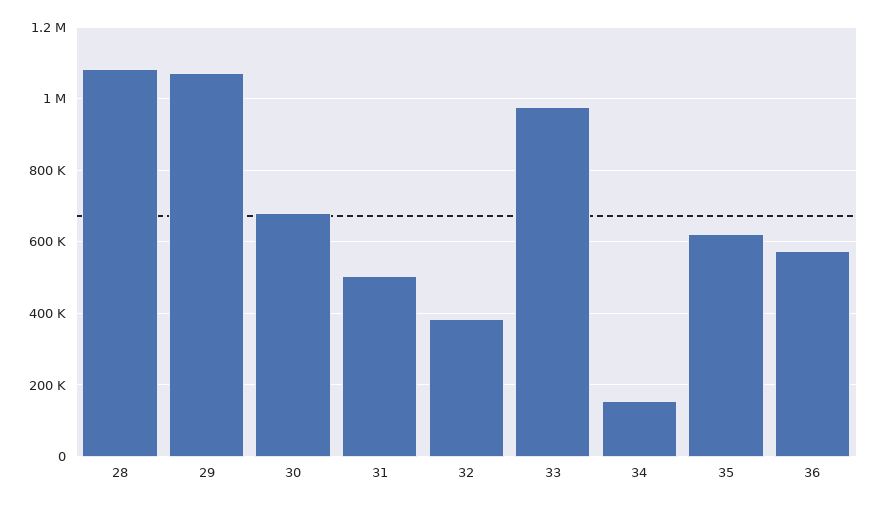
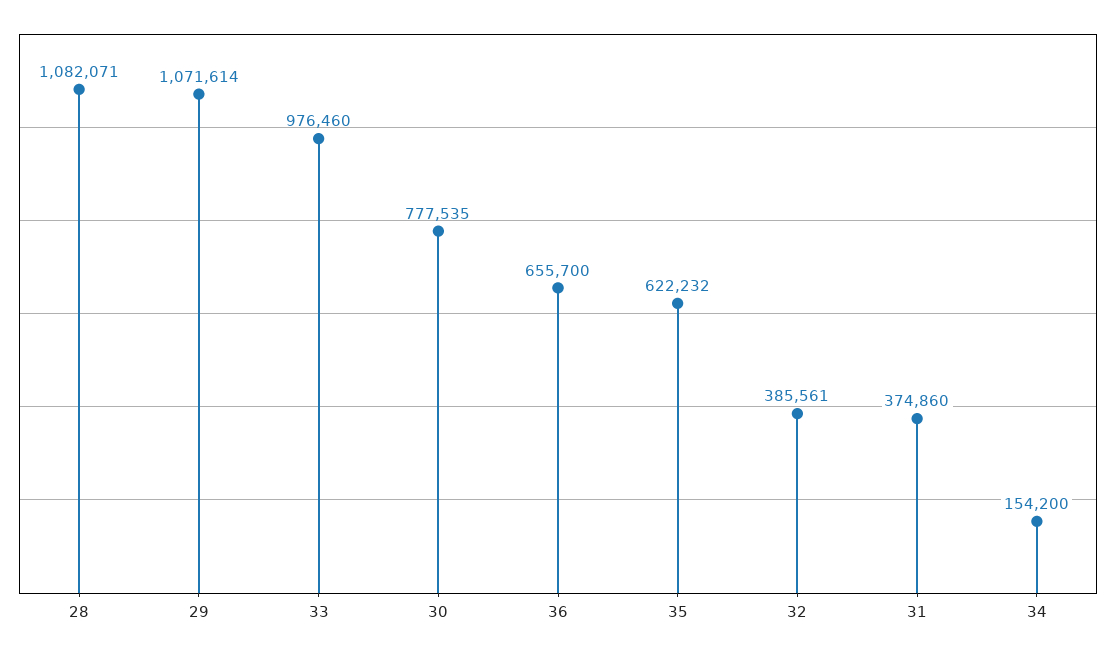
  {
    "28": 1082071,
    "29": 1071614,
-   "30": 680000,
+   "30": 777535,
-   "31": 500000,
+   "31": 374860,
    "32": 385561,
    "33": 976460,
    "34": 154200,
    "35": 622232,
-   "36": 580000
+   "36": 655700
  }

